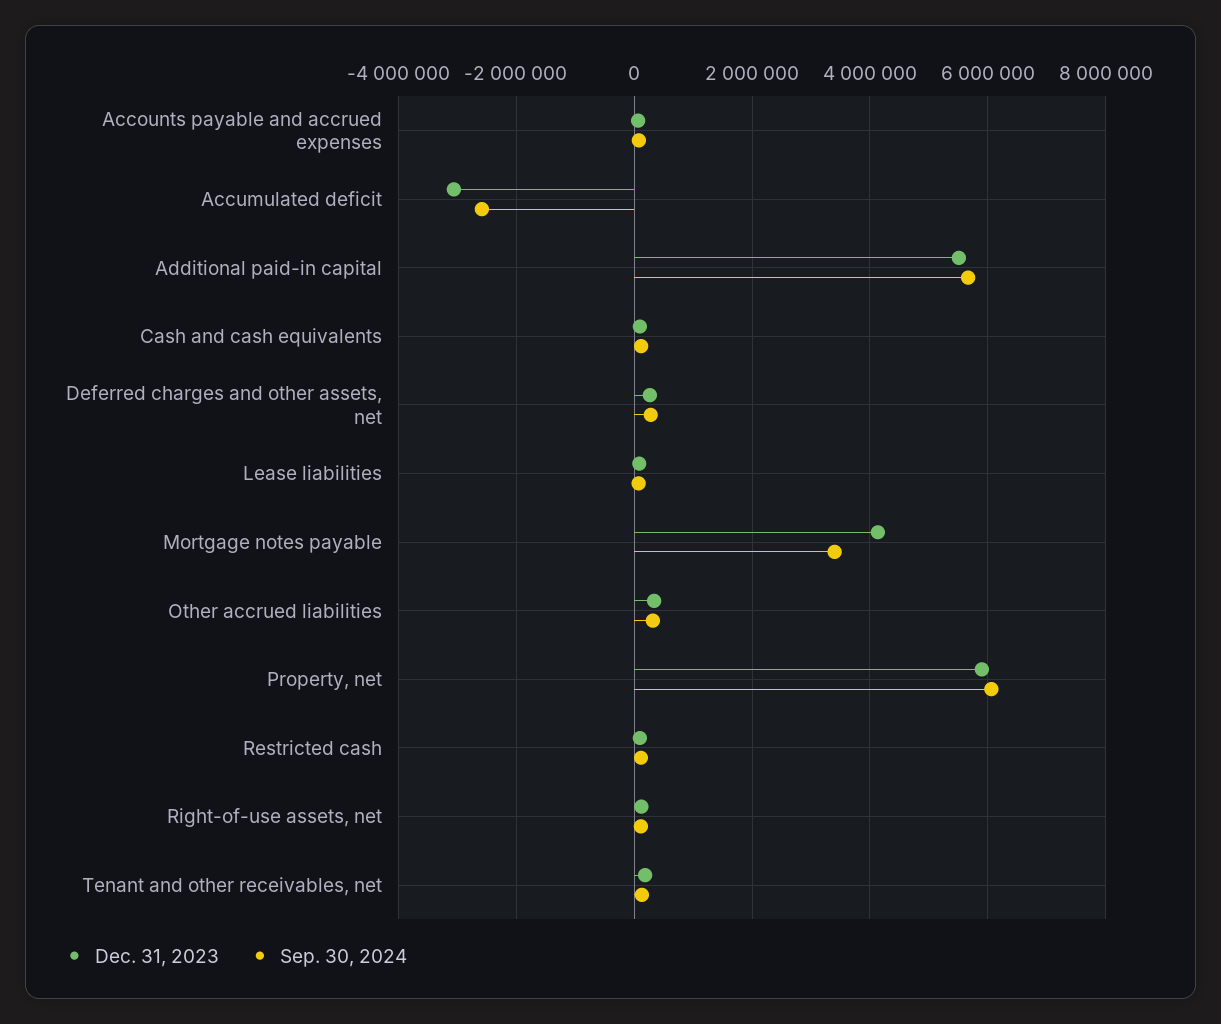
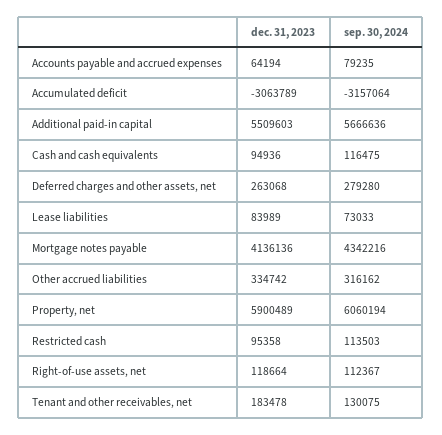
  {
    "Dec. 31, 2023": {
      "Accounts payable and accrued expenses": 64194,
      "Accumulated deficit": -3063789,
      "Additional paid-in capital": 5509603,
      "Cash and cash equivalents": 94936,
      "Deferred charges and other assets, net": 263068,
      "Lease liabilities": 83989,
      "Mortgage notes payable": 4136136,
      "Other accrued liabilities": 334742,
      "Property, net": 5900489,
      "Restricted cash": 95358,
      "Right-of-use assets, net": 118664,
      "Tenant and other receivables, net": 183478
    },
    "Sep. 30, 2024": {
      "Accounts payable and accrued expenses": 79235,
-     "Accumulated deficit": -2600000,
+     "Accumulated deficit": -3157064,
      "Additional paid-in capital": 5666636,
      "Cash and cash equivalents": 116475,
      "Deferred charges and other assets, net": 279280,
      "Lease liabilities": 73033,
-     "Mortgage notes payable": 3400000,
+     "Mortgage notes payable": 4342216,
      "Other accrued liabilities": 316162,
      "Property, net": 6060194,
      "Restricted cash": 113503,
      "Right-of-use assets, net": 112367,
      "Tenant and other receivables, net": 130075
    }
  }

